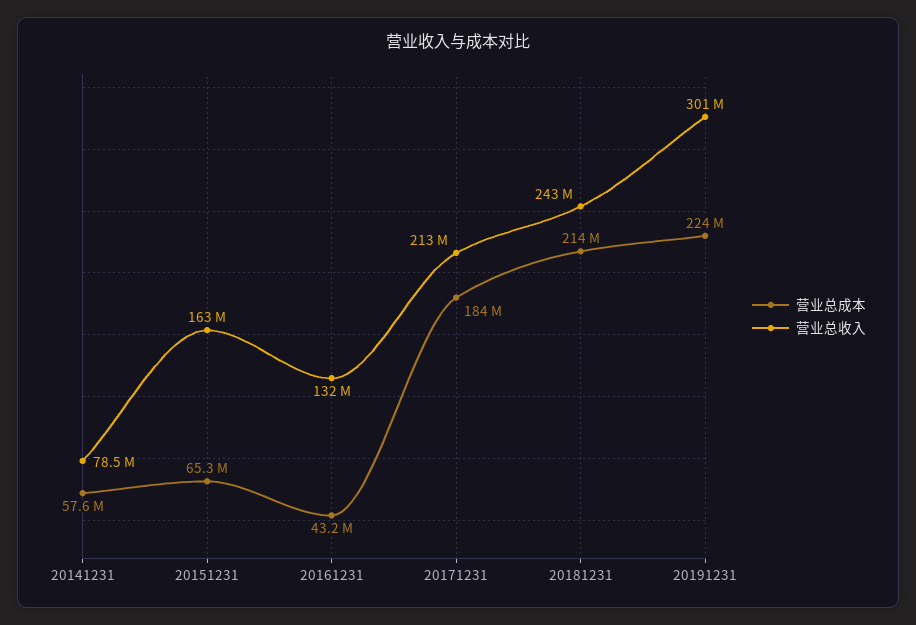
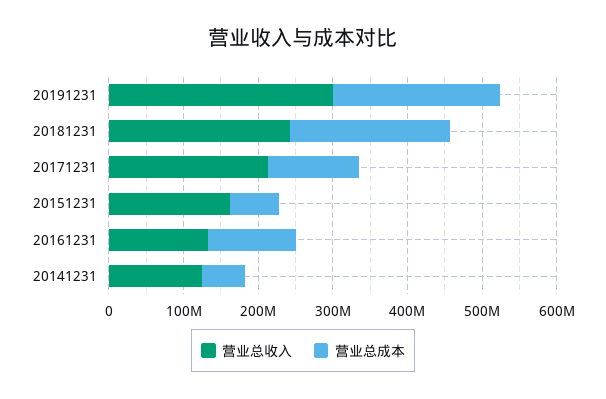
  {
    "营业总成本": {
      "20141231": 57600000,
      "20151231": 65300000,
-     "20161231": 43200000,
+     "20161231": 120000000,
-     "20171231": 184000000,
+     "20171231": 120000000,
      "20181231": 214000000,
      "20191231": 224000000
    },
    "营业总收入": {
-     "20141231": 78500000,
+     "20141231": 120000000,
      "20151231": 163000000,
      "20161231": 132000000,
      "20171231": 213000000,
      "20181231": 243000000,
      "20191231": 301000000
    }
  }

